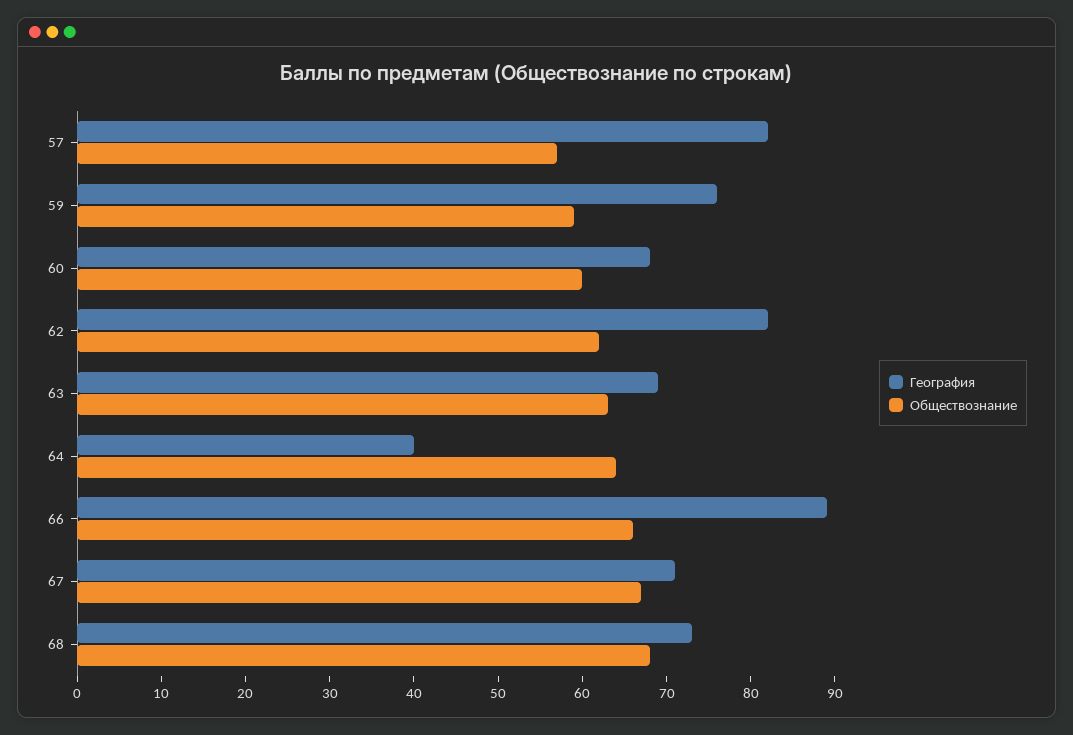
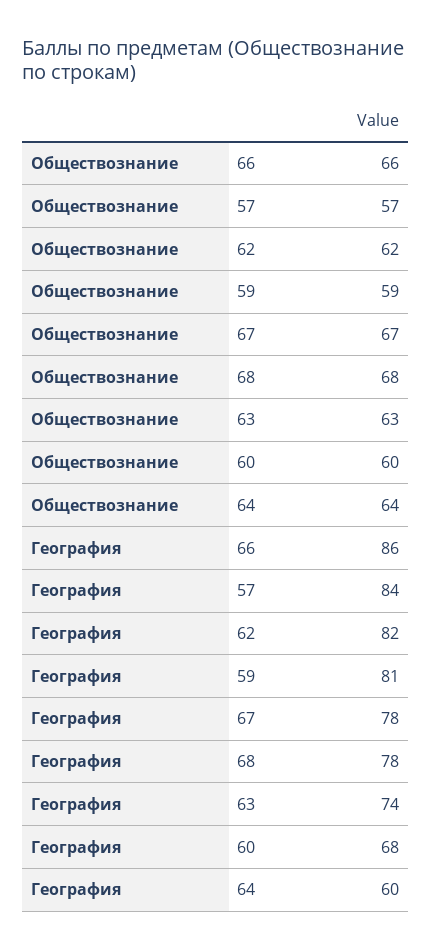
  {
    "География": {
-     "57": 82,
+     "57": 84,
-     "59": 76,
+     "59": 81,
      "60": 68,
      "62": 82,
-     "63": 69,
+     "63": 74,
-     "64": 40,
+     "64": 60,
-     "66": 89,
+     "66": 86,
-     "67": 71,
+     "67": 78,
-     "68": 73
+     "68": 78
    },
    "Обществознание": {
      "57": 57,
      "59": 59,
      "60": 60,
      "62": 62,
      "63": 63,
      "64": 64,
      "66": 66,
      "67": 67,
      "68": 68
    }
  }

